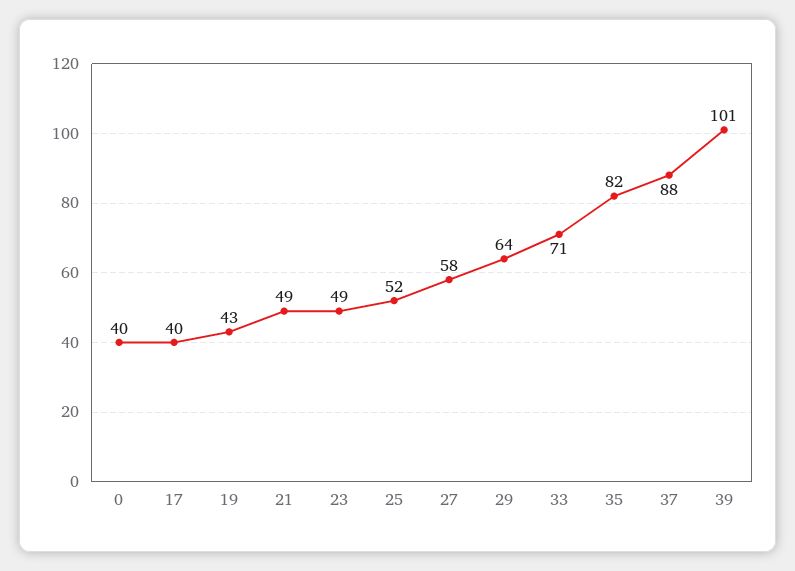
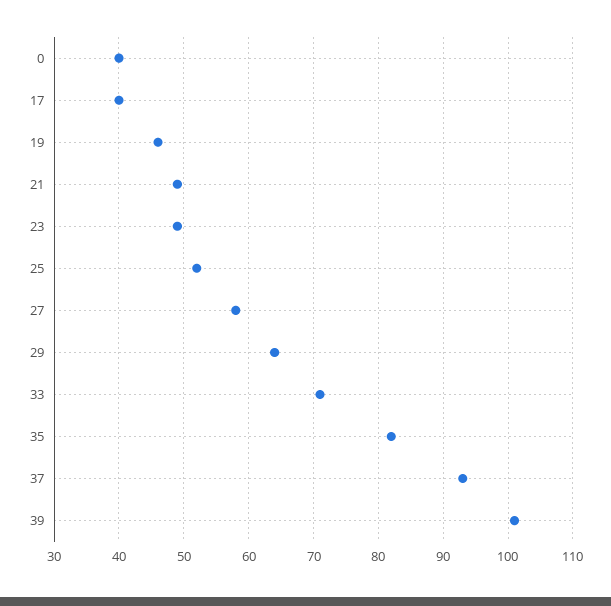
  {
    "0": 40,
    "17": 40,
-   "19": 43,
+   "19": 46,
    "21": 49,
    "23": 49,
    "25": 52,
    "27": 58,
    "29": 64,
    "33": 71,
    "35": 82,
-   "37": 88,
+   "37": 93,
    "39": 101
  }

